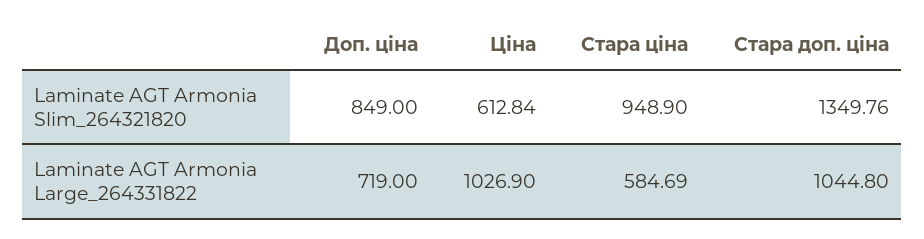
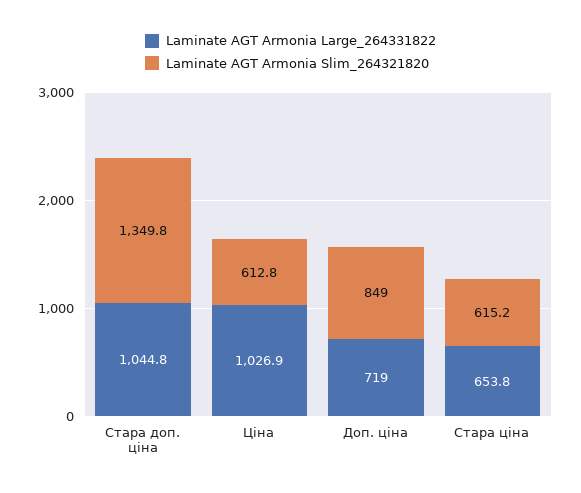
  {
    "Laminate AGT Armonia Slim_264321820": {
      "Доп. ціна": 849,
      "Ціна": 612.84,
-     "Стара ціна": 948.9,
+     "Стара ціна": 615.2,
      "Стара доп. ціна": 1349.76
    },
    "Laminate AGT Armonia Large_264331822": {
      "Доп. ціна": 719,
      "Ціна": 1026.9,
-     "Стара ціна": 584.69,
+     "Стара ціна": 653.8,
      "Стара доп. ціна": 1044.8
    }
  }

